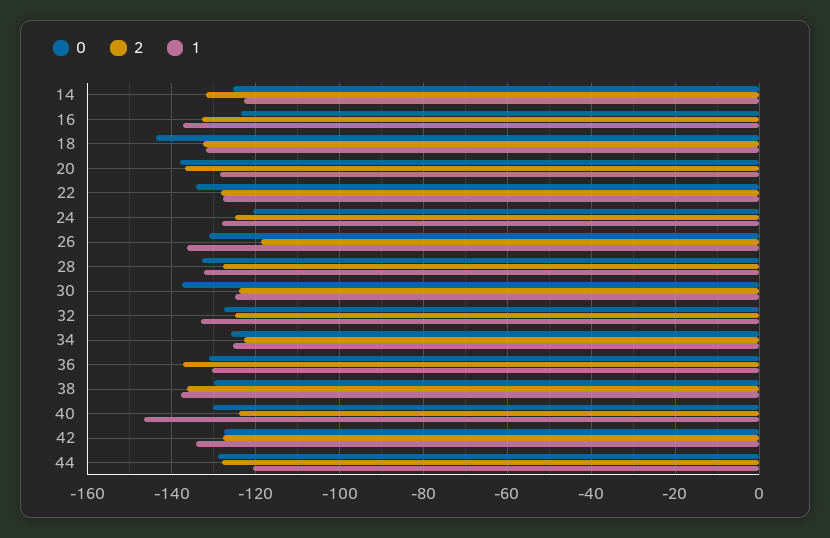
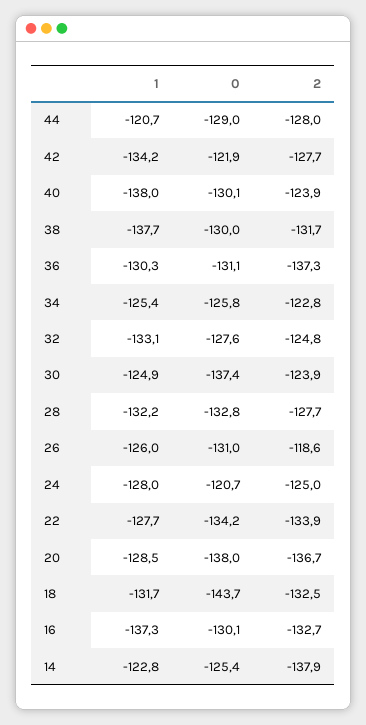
  {
    "0": {
      "14": -125.4,
-     "16": -124,
+     "16": -130.1,
      "18": -143.7,
      "20": -138,
      "22": -134.2,
      "24": -120.7,
      "26": -131,
      "28": -132.8,
      "30": -137.4,
      "32": -127.6,
      "34": -125.8,
      "36": -131.1,
      "38": -130,
      "40": -130.1,
-     "42": -128,
+     "42": -121.9,
      "44": -129
    },
    "2": {
-     "14": -132,
+     "14": -137.9,
      "16": -132.7,
      "18": -132.5,
      "20": -136.7,
-     "22": -128,
+     "22": -133.9,
      "24": -125,
      "26": -118.6,
      "28": -127.7,
      "30": -123.9,
      "32": -124.8,
      "34": -122.8,
      "36": -137.3,
-     "38": -136,
+     "38": -131.7,
      "40": -123.9,
      "42": -127.7,
      "44": -128
    },
    "1": {
      "14": -122.8,
      "16": -137.3,
      "18": -131.7,
      "20": -128.5,
      "22": -127.7,
      "24": -128,
-     "26": -136,
+     "26": -126,
      "28": -132.2,
      "30": -124.9,
      "32": -133.1,
      "34": -125.4,
      "36": -130.3,
      "38": -137.7,
-     "40": -146,
+     "40": -138,
      "42": -134.2,
      "44": -120.7
    }
  }

